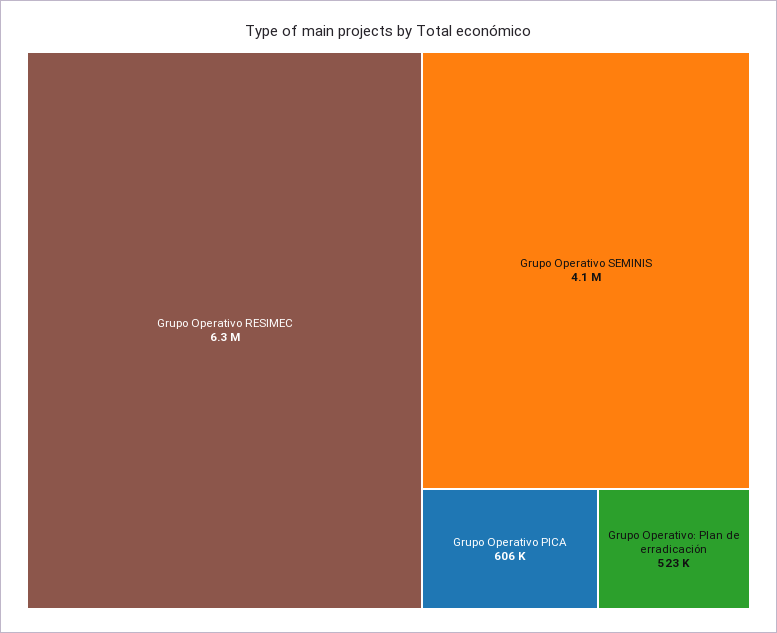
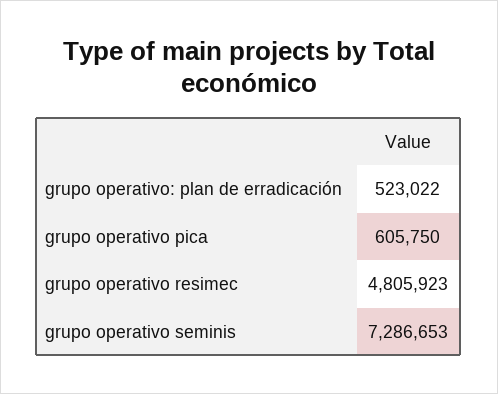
  {
-   "Grupo Operativo RESIMEC": 6300000,
+   "Grupo Operativo RESIMEC": 4805923,
-   "Grupo Operativo SEMINIS": 4100000,
+   "Grupo Operativo SEMINIS": 7286653,
    "Grupo Operativo PICA": 605750,
    "Grupo Operativo: Plan de erradicación": 523022
  }

